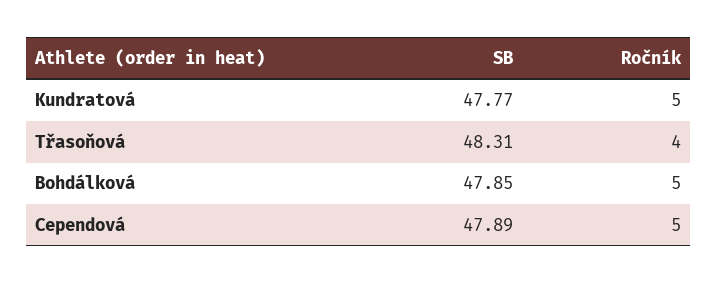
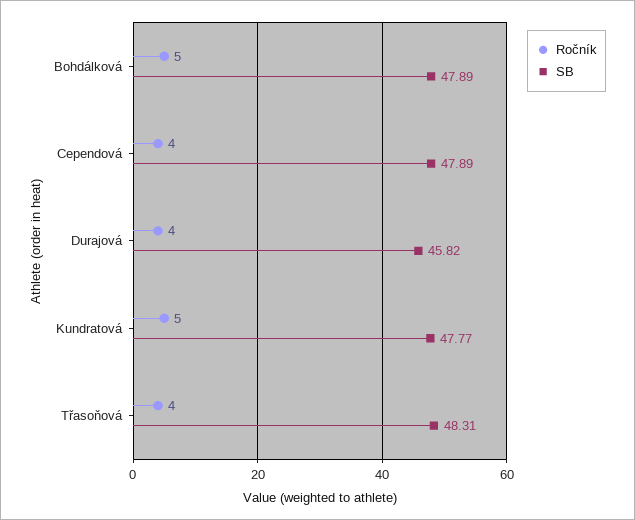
  {
    "SB": {
      "Kundratová": 47.77,
      "Třasoňová": 48.31,
-     "Bohdálková": 47.85,
+     "Bohdálková": 47.89,
-     "Cependová": 47.89
+     "Cependová": 47.89,
+     "Durajová": 45.82
    },
    "Ročník": {
      "Kundratová": 5,
      "Třasoňová": 4,
      "Bohdálková": 5,
-     "Cependová": 5
+     "Cependová": 4,
+     "Durajová": 4
    }
  }

